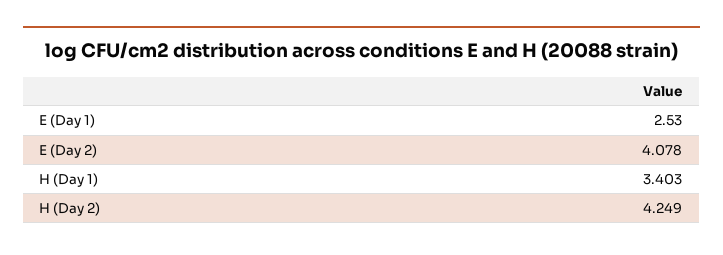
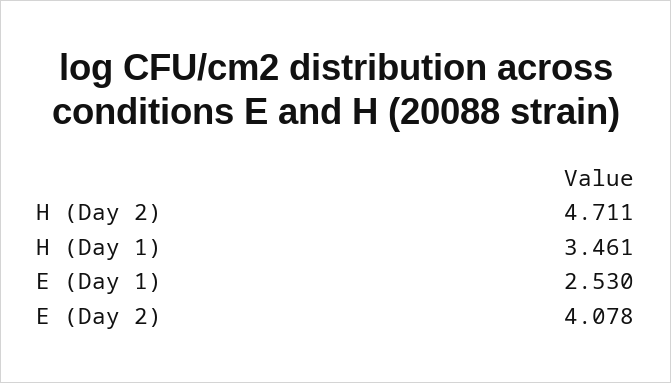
  {
    "E (Day 1)": 2.53,
    "E (Day 2)": 4.078,
-   "H (Day 1)": 3.403,
+   "H (Day 1)": 3.461,
-   "H (Day 2)": 4.249
+   "H (Day 2)": 4.711
  }

